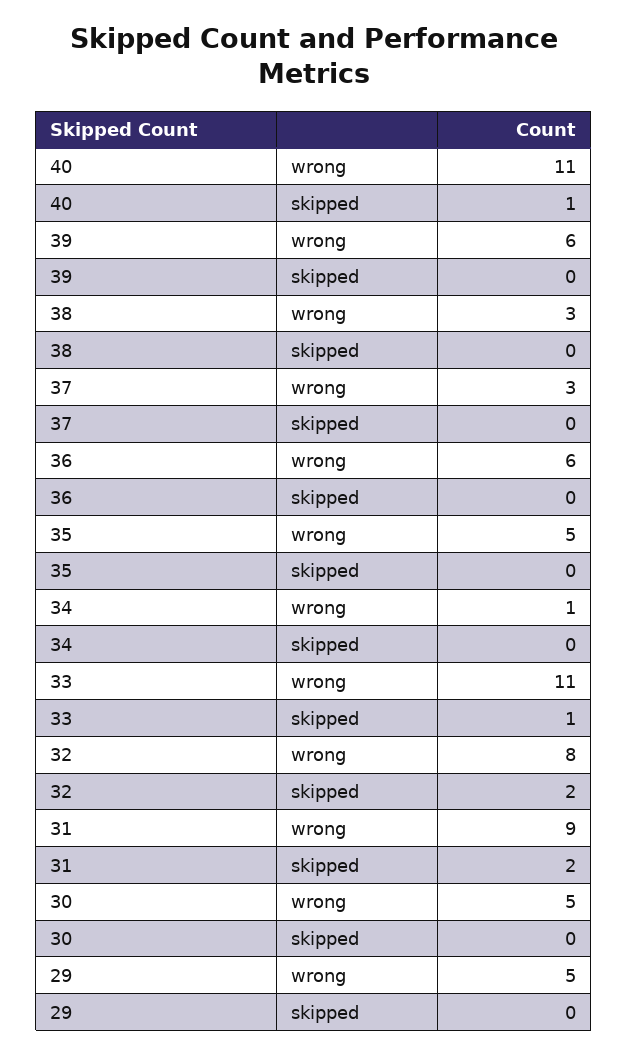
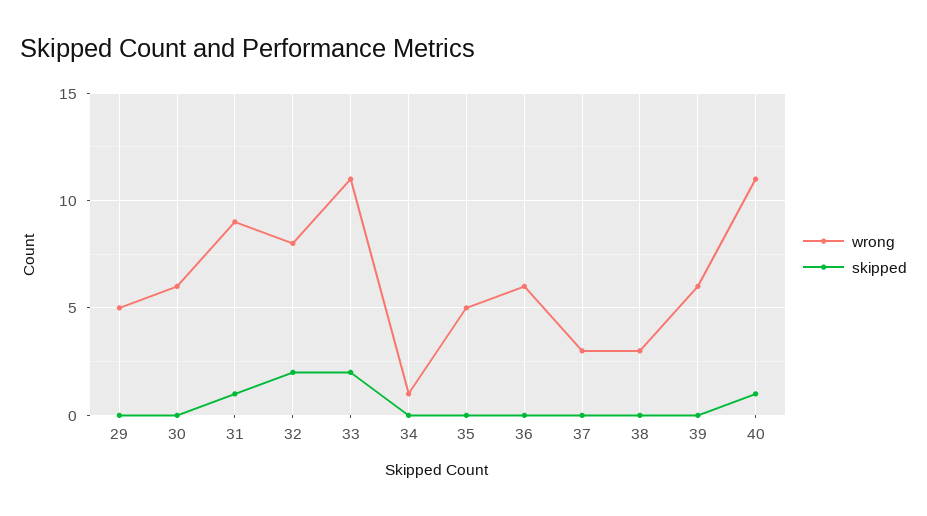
  {
    "wrong": {
      "40": 11,
      "39": 6,
      "38": 3,
      "37": 3,
      "36": 6,
      "35": 5,
      "34": 1,
      "33": 11,
      "32": 8,
      "31": 9,
-     "30": 5,
+     "30": 6,
      "29": 5
    },
    "skipped": {
      "40": 1,
      "39": 0,
      "38": 0,
      "37": 0,
      "36": 0,
      "35": 0,
      "34": 0,
-     "33": 1,
+     "33": 2,
      "32": 2,
-     "31": 2,
+     "31": 1,
      "30": 0,
      "29": 0
    }
  }

